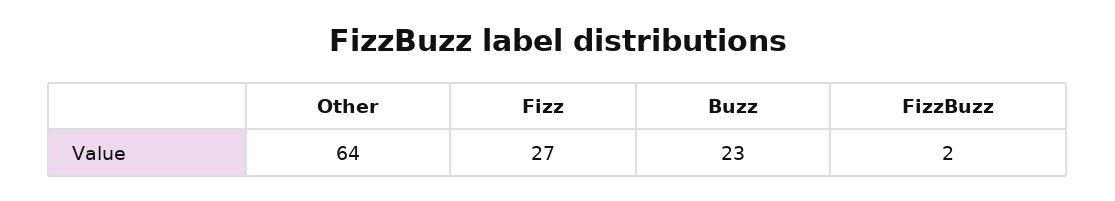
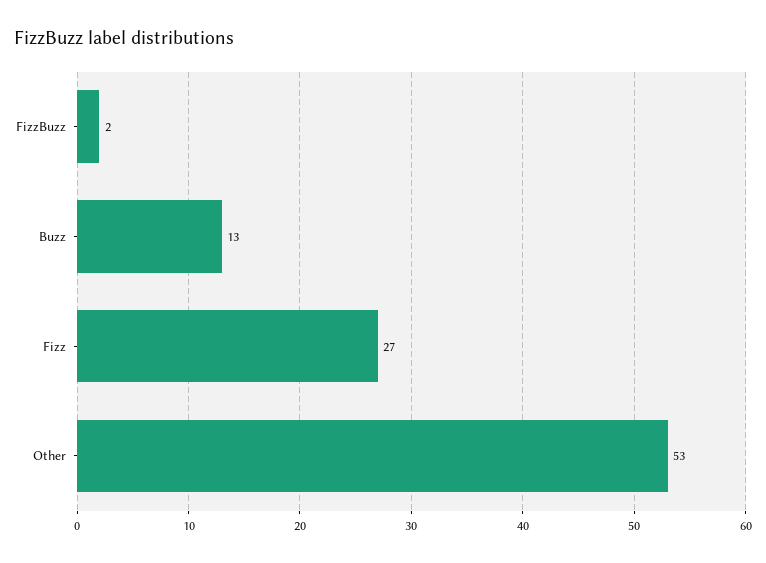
  {
-   "Other": 64,
+   "Other": 53,
    "Fizz": 27,
-   "Buzz": 23,
+   "Buzz": 13,
    "FizzBuzz": 2
  }

